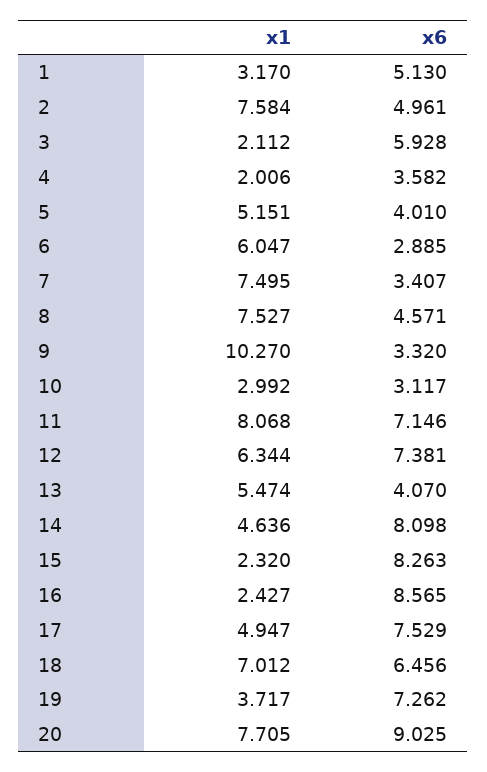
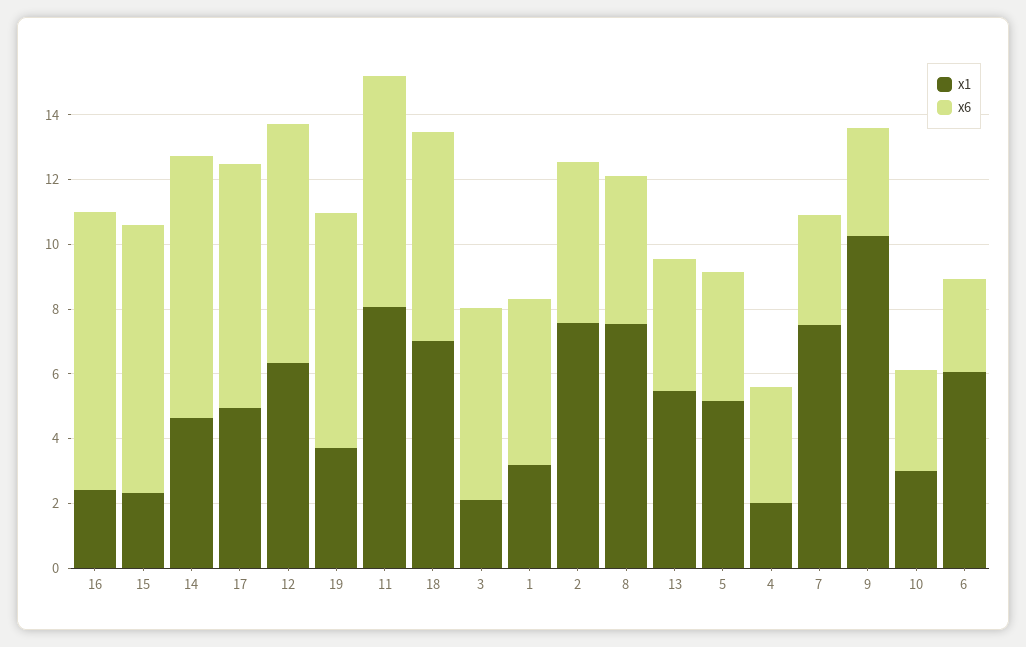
  {
    "x1": {
      "1": 3.17,
      "2": 7.584,
      "3": 2.112,
      "4": 2.006,
      "5": 5.151,
      "6": 6.047,
      "7": 7.495,
      "8": 7.527,
      "9": 10.27,
      "10": 2.992,
      "11": 8.068,
      "12": 6.344,
      "13": 5.474,
      "14": 4.636,
      "15": 2.32,
      "16": 2.427,
      "17": 4.947,
      "18": 7.012,
-     "19": 3.717,
+     "19": 3.717
-     "20": 7.705
    },
    "x6": {
      "1": 5.13,
      "2": 4.961,
      "3": 5.928,
      "4": 3.582,
      "5": 4.01,
      "6": 2.885,
      "7": 3.407,
      "8": 4.571,
      "9": 3.32,
      "10": 3.117,
      "11": 7.146,
      "12": 7.381,
      "13": 4.07,
      "14": 8.098,
      "15": 8.263,
      "16": 8.565,
      "17": 7.529,
      "18": 6.456,
-     "19": 7.262,
+     "19": 7.262
-     "20": 9.025
    }
  }

